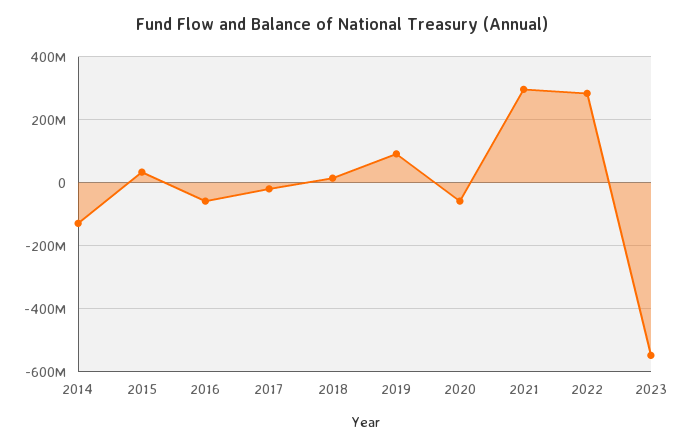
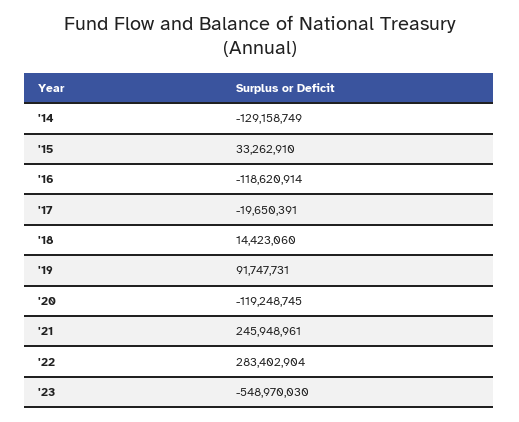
  {
    "2014": -129158749,
    "2015": 33262910,
-   "2016": -60000000,
+   "2016": -118620914,
    "2017": -19650391,
    "2018": 14423060,
    "2019": 91747731,
-   "2020": -60000000,
+   "2020": -119248745,
-   "2021": 300000000,
+   "2021": 245948961,
    "2022": 283402904,
    "2023": -548970030
  }

